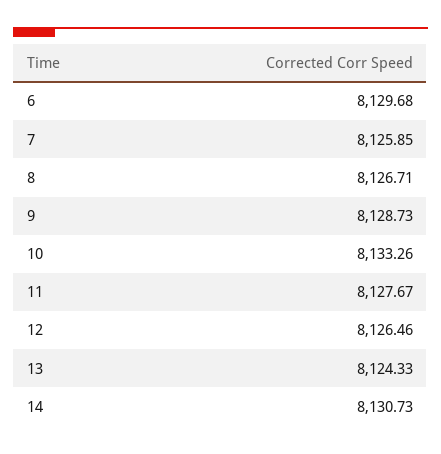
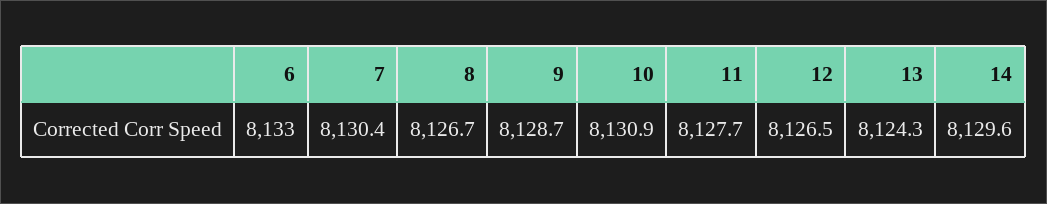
  {
-   "6": 8129.68,
+   "6": 8133,
-   "7": 8125.85,
+   "7": 8130.4,
    "8": 8126.71,
    "9": 8128.73,
-   "10": 8133.26,
+   "10": 8130.9,
    "11": 8127.67,
    "12": 8126.46,
    "13": 8124.33,
-   "14": 8130.73
+   "14": 8129.6
  }

